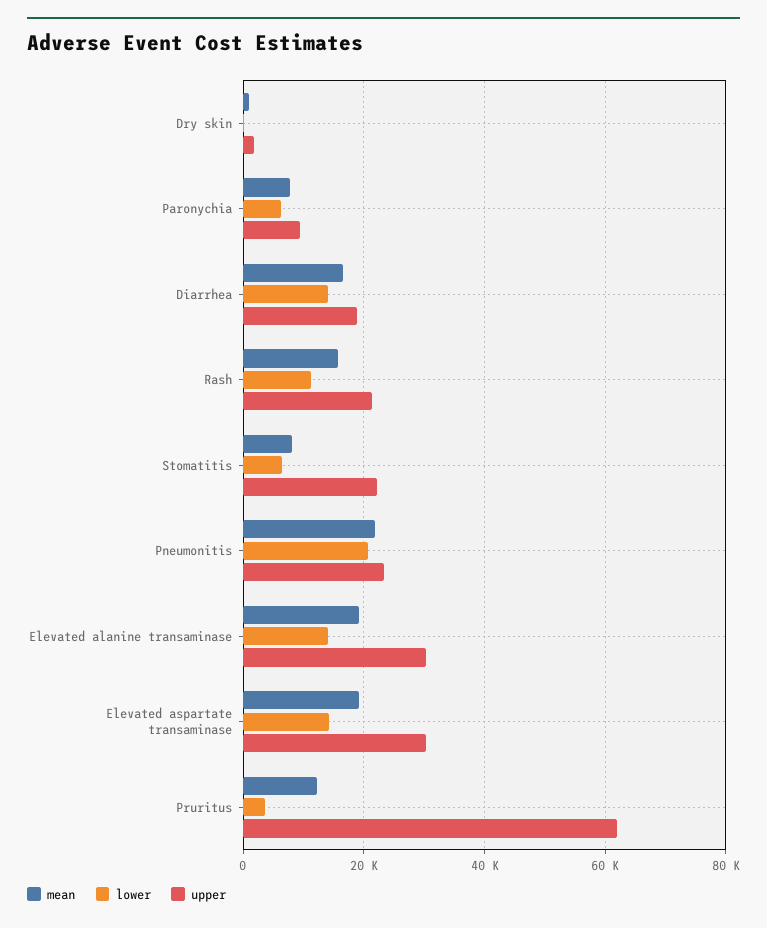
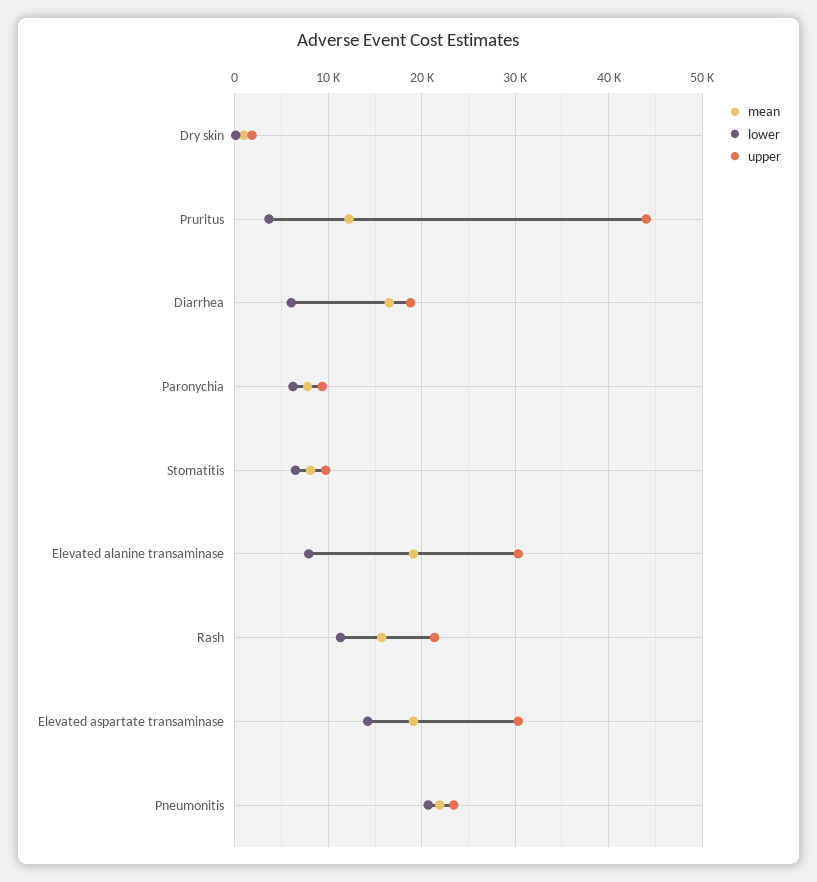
  {
    "mean": {
      "Dry skin": 1000,
      "Paronychia": 8000,
      "Diarrhea": 17000,
      "Rash": 16000,
      "Stomatitis": 8000,
      "Pneumonitis": 22000,
      "Elevated alanine transaminase": 19000,
      "Elevated aspartate transaminase": 19000,
      "Pruritus": 12000
    },
    "lower": {
      "Dry skin": 0,
      "Paronychia": 6000,
-     "Diarrhea": 14000,
+     "Diarrhea": 6000,
      "Rash": 11000,
      "Stomatitis": 6000,
      "Pneumonitis": 21000,
-     "Elevated alanine transaminase": 14000,
+     "Elevated alanine transaminase": 8000,
      "Elevated aspartate transaminase": 14000,
      "Pruritus": 4000
    },
    "upper": {
      "Dry skin": 2000,
      "Paronychia": 9000,
      "Diarrhea": 19000,
      "Rash": 21000,
-     "Stomatitis": 22000,
+     "Stomatitis": 10000,
      "Pneumonitis": 23000,
      "Elevated alanine transaminase": 30000,
      "Elevated aspartate transaminase": 30000,
-     "Pruritus": 62000
+     "Pruritus": 44000
    }
  }

